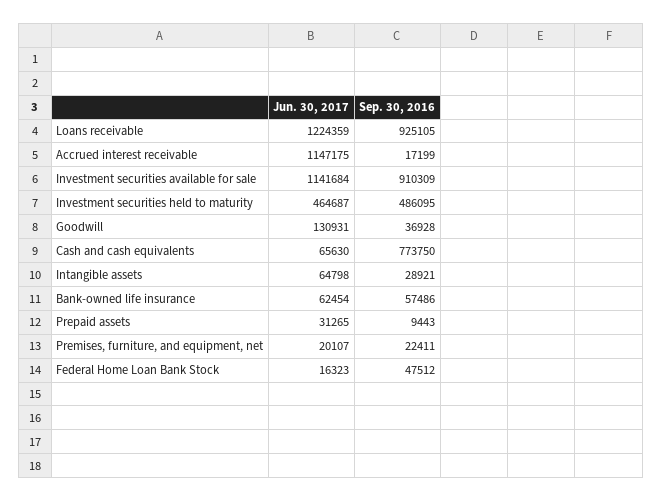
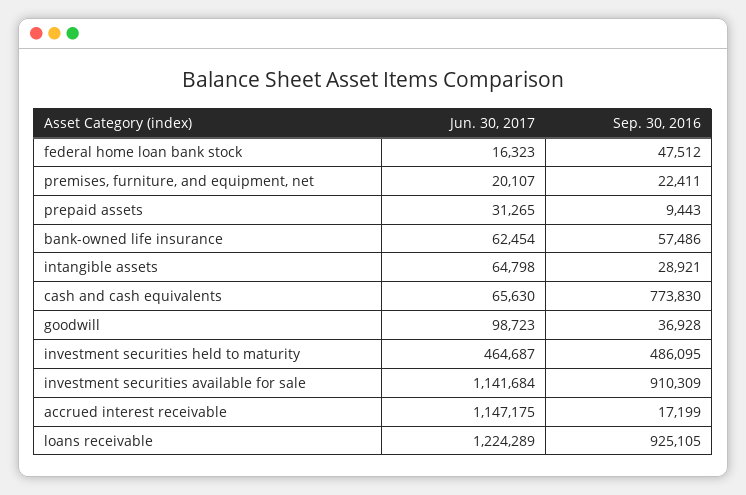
  {
    "Jun. 30, 2017": {
-     "Loans receivable": 1224359,
+     "Loans receivable": 1224289,
      "Accrued interest receivable": 1147175,
      "Investment securities available for sale": 1141684,
      "Investment securities held to maturity": 464687,
-     "Goodwill": 130931,
+     "Goodwill": 98723,
      "Cash and cash equivalents": 65630,
      "Intangible assets": 64798,
      "Bank-owned life insurance": 62454,
      "Prepaid assets": 31265,
      "Premises, furniture, and equipment, net": 20107,
      "Federal Home Loan Bank Stock": 16323
    },
    "Sep. 30, 2016": {
      "Loans receivable": 925105,
      "Accrued interest receivable": 17199,
      "Investment securities available for sale": 910309,
      "Investment securities held to maturity": 486095,
      "Goodwill": 36928,
-     "Cash and cash equivalents": 773750,
+     "Cash and cash equivalents": 773830,
      "Intangible assets": 28921,
      "Bank-owned life insurance": 57486,
      "Prepaid assets": 9443,
      "Premises, furniture, and equipment, net": 22411,
      "Federal Home Loan Bank Stock": 47512
    }
  }

